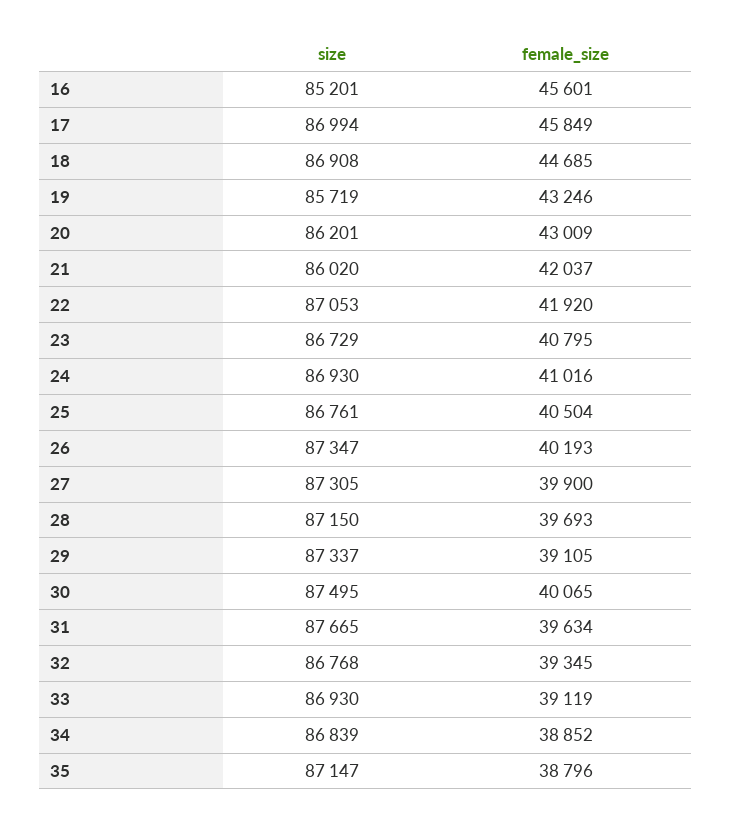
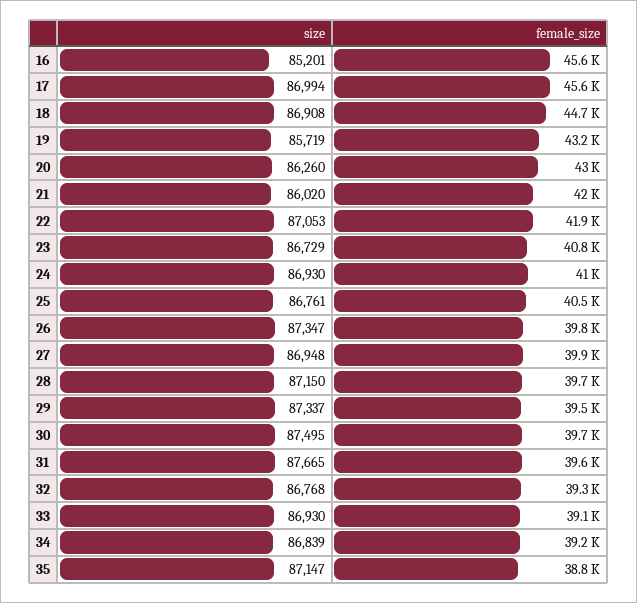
  {
    "size": {
      "16": 85201,
      "17": 86994,
      "18": 86908,
      "19": 85719,
-     "20": 86201,
+     "20": 86260,
      "21": 86020,
      "22": 87053,
      "23": 86729,
      "24": 86930,
      "25": 86761,
      "26": 87347,
-     "27": 87305,
+     "27": 86948,
      "28": 87150,
      "29": 87337,
      "30": 87495,
      "31": 87665,
      "32": 86768,
      "33": 86930,
      "34": 86839,
      "35": 87147
    },
    "female_size": {
      "16": 45601,
-     "17": 45849,
+     "17": 45600,
      "18": 44685,
      "19": 43246,
      "20": 43009,
      "21": 42037,
      "22": 41920,
      "23": 40795,
      "24": 41016,
      "25": 40504,
-     "26": 40193,
+     "26": 39800,
      "27": 39900,
      "28": 39693,
-     "29": 39105,
+     "29": 39500,
-     "30": 40065,
+     "30": 39700,
      "31": 39634,
      "32": 39345,
      "33": 39119,
-     "34": 38852,
+     "34": 39200,
      "35": 38796
    }
  }

